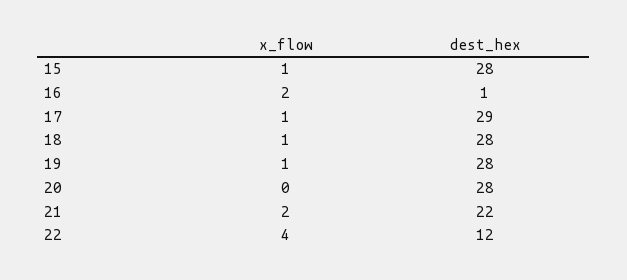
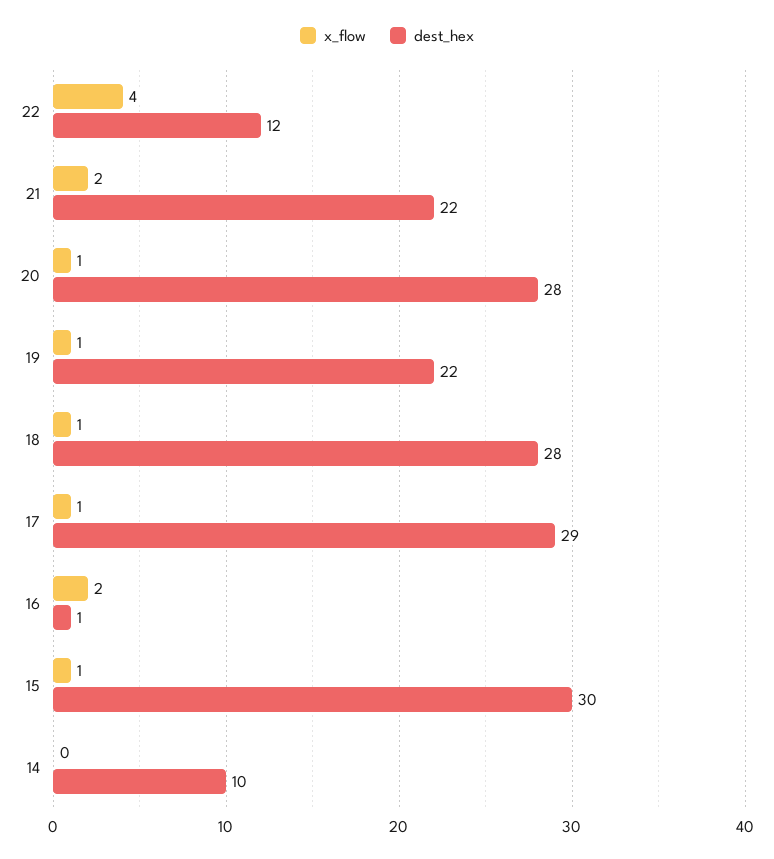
  {
    "x_flow": {
      "15": 1,
      "16": 2,
      "17": 1,
      "18": 1,
      "19": 1,
-     "20": 0,
+     "20": 1,
      "21": 2,
-     "22": 4
+     "22": 4,
+     "14": 0
    },
    "dest_hex": {
-     "15": 28,
+     "15": 30,
      "16": 1,
      "17": 29,
      "18": 28,
-     "19": 28,
+     "19": 22,
      "20": 28,
      "21": 22,
-     "22": 12
+     "22": 12,
+     "14": 10
    }
  }

